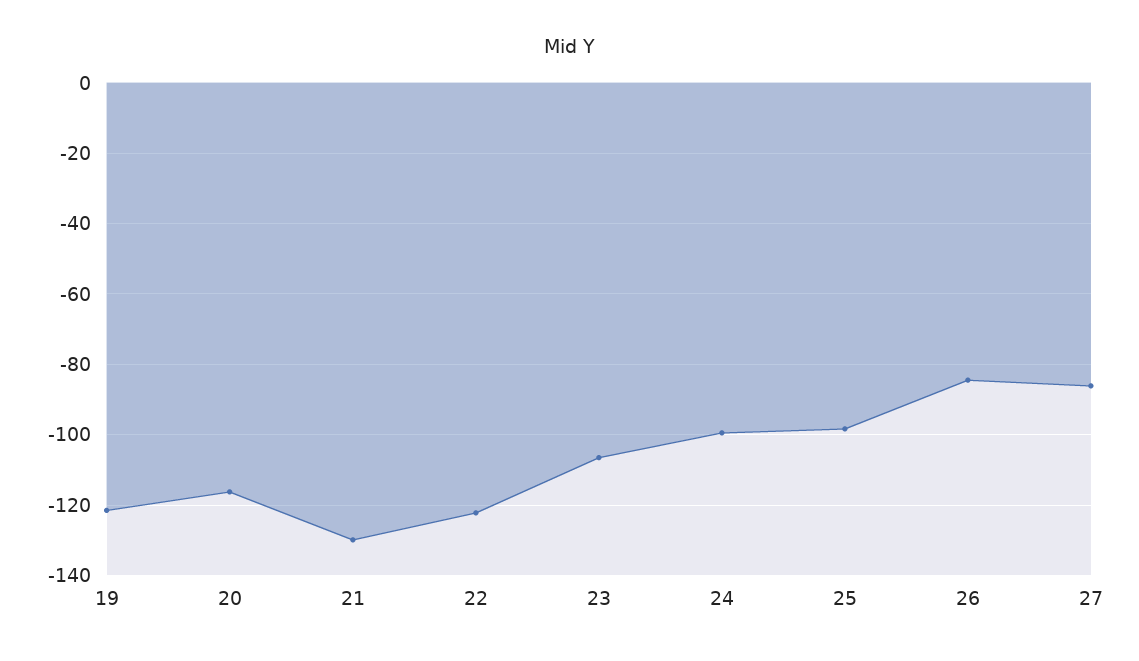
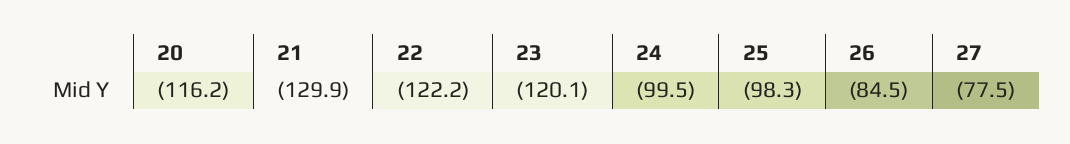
  {
-   "19": -122,
    "20": -116.2,
    "21": -129.9,
    "22": -122.2,
-   "23": -106,
+   "23": -120.1,
    "24": -99.5,
    "25": -98.3,
    "26": -84.5,
-   "27": -86
+   "27": -77.5
  }

